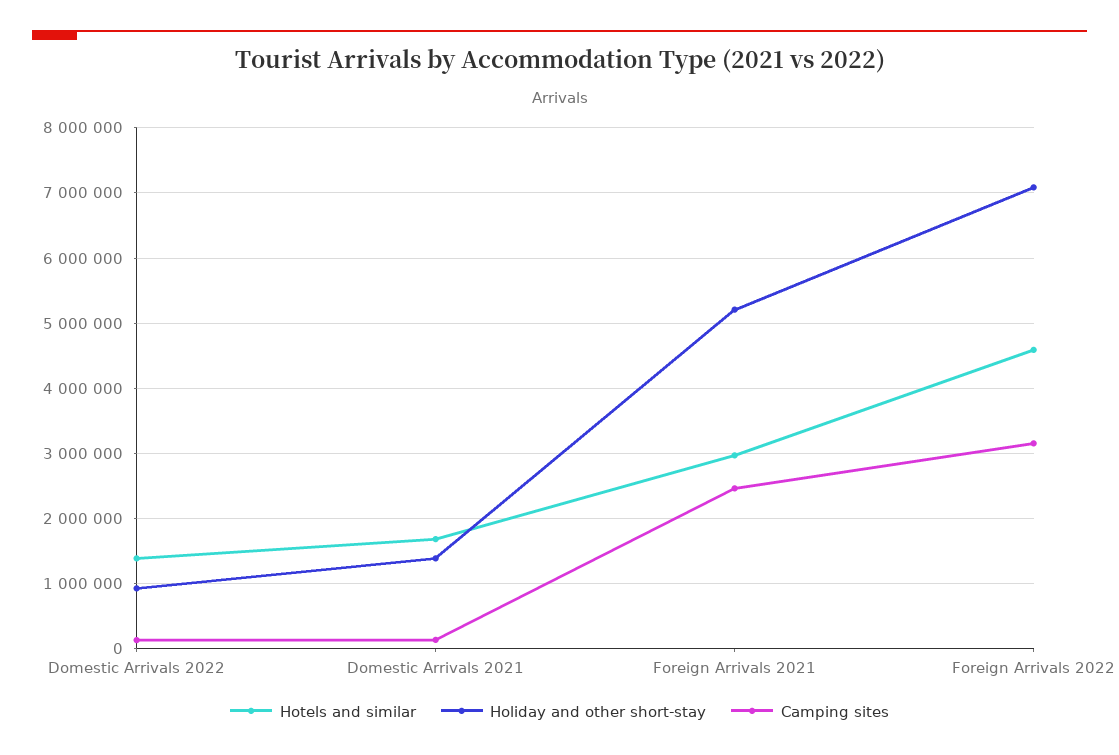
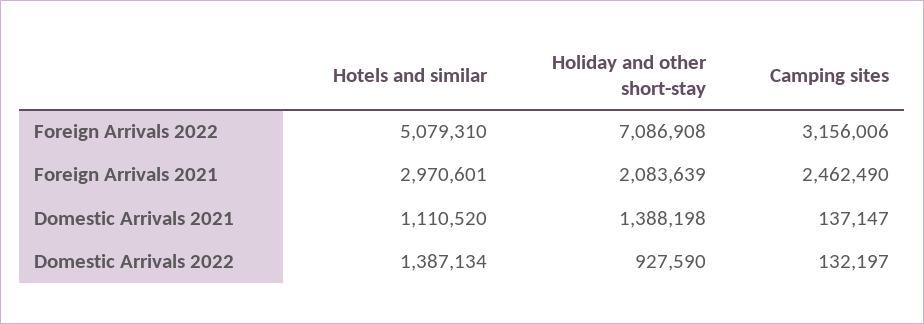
  {
    "Hotels and similar": {
      "Domestic Arrivals 2022": 1387134,
-     "Domestic Arrivals 2021": 1700000,
+     "Domestic Arrivals 2021": 1110520,
      "Foreign Arrivals 2021": 2970601,
-     "Foreign Arrivals 2022": 4600000
+     "Foreign Arrivals 2022": 5079310
    },
    "Holiday and other short-stay": {
      "Domestic Arrivals 2022": 927590,
      "Domestic Arrivals 2021": 1388198,
-     "Foreign Arrivals 2021": 5200000,
+     "Foreign Arrivals 2021": 2083639,
      "Foreign Arrivals 2022": 7086908
    },
    "Camping sites": {
      "Domestic Arrivals 2022": 132197,
      "Domestic Arrivals 2021": 137147,
      "Foreign Arrivals 2021": 2462490,
      "Foreign Arrivals 2022": 3156006
    }
  }

